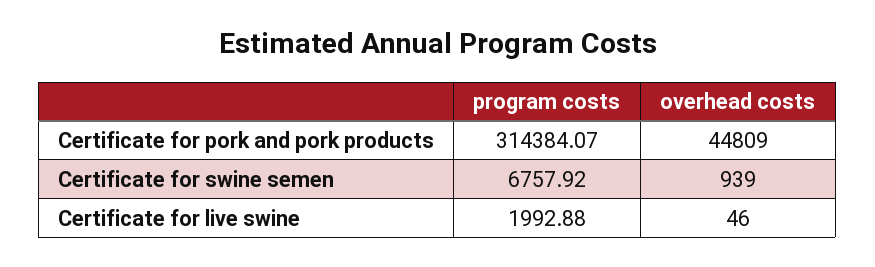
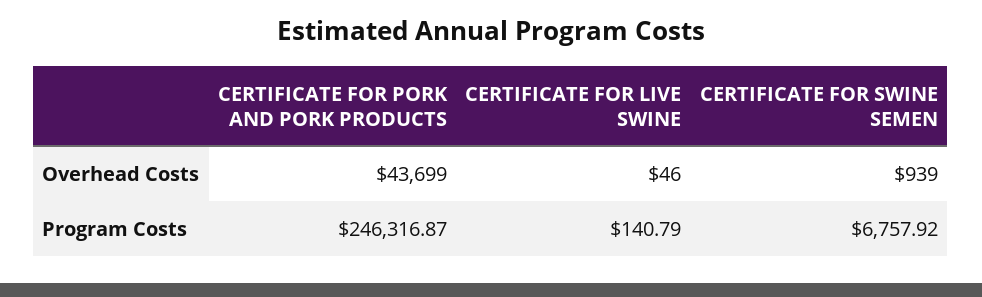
  {
    "program costs": {
-     "Certificate for pork and pork products": 314384.07,
+     "Certificate for pork and pork products": 246316.87,
      "Certificate for swine semen": 6757.92,
-     "Certificate for live swine": 1992.88
+     "Certificate for live swine": 140.79
    },
    "overhead costs": {
-     "Certificate for pork and pork products": 44809,
+     "Certificate for pork and pork products": 43699,
      "Certificate for swine semen": 939,
      "Certificate for live swine": 46
    }
  }

